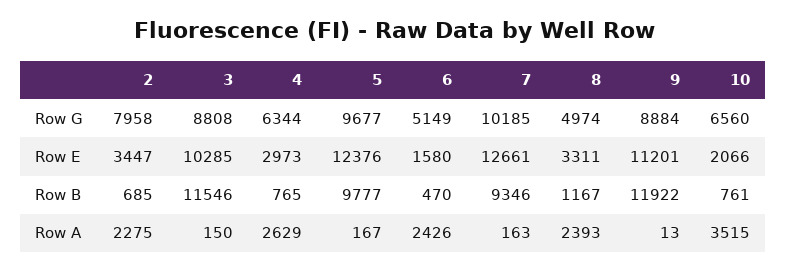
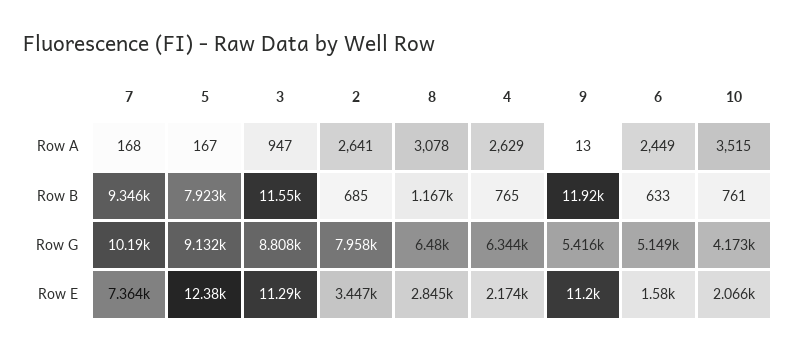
  {
    "2": {
      "Row G": 7958,
      "Row E": 3447,
      "Row B": 685,
-     "Row A": 2275
+     "Row A": 2641
    },
    "3": {
      "Row G": 8808,
-     "Row E": 10285,
+     "Row E": 11290,
      "Row B": 11546,
-     "Row A": 150
+     "Row A": 947
    },
    "4": {
      "Row G": 6344,
-     "Row E": 2973,
+     "Row E": 2174,
      "Row B": 765,
      "Row A": 2629
    },
    "5": {
-     "Row G": 9677,
+     "Row G": 9132,
      "Row E": 12376,
-     "Row B": 9777,
+     "Row B": 7923,
      "Row A": 167
    },
    "6": {
      "Row G": 5149,
      "Row E": 1580,
-     "Row B": 470,
+     "Row B": 633,
-     "Row A": 2426
+     "Row A": 2449
    },
    "7": {
      "Row G": 10185,
-     "Row E": 12661,
+     "Row E": 7364,
      "Row B": 9346,
-     "Row A": 163
+     "Row A": 168
    },
    "8": {
-     "Row G": 4974,
+     "Row G": 6480,
-     "Row E": 3311,
+     "Row E": 2845,
      "Row B": 1167,
-     "Row A": 2393
+     "Row A": 3078
    },
    "9": {
-     "Row G": 8884,
+     "Row G": 5416,
      "Row E": 11201,
      "Row B": 11922,
      "Row A": 13
    },
    "10": {
-     "Row G": 6560,
+     "Row G": 4173,
      "Row E": 2066,
      "Row B": 761,
      "Row A": 3515
    }
  }

